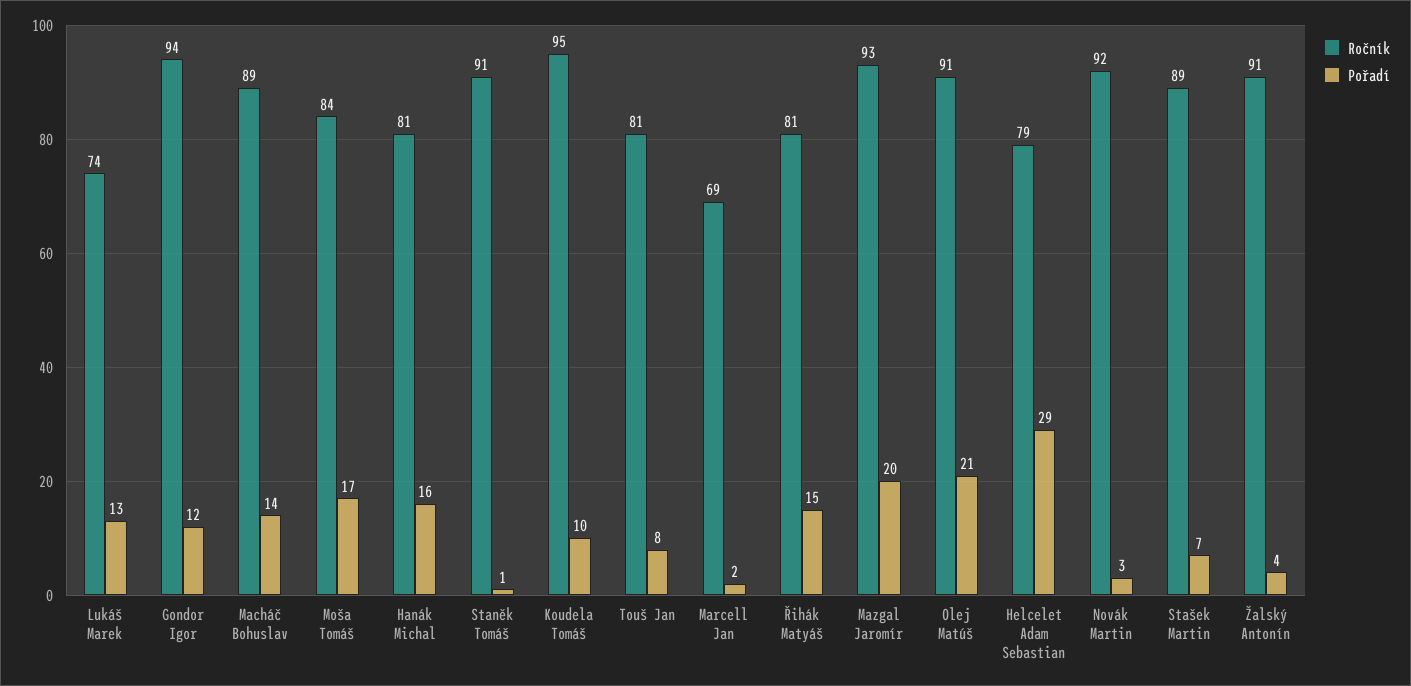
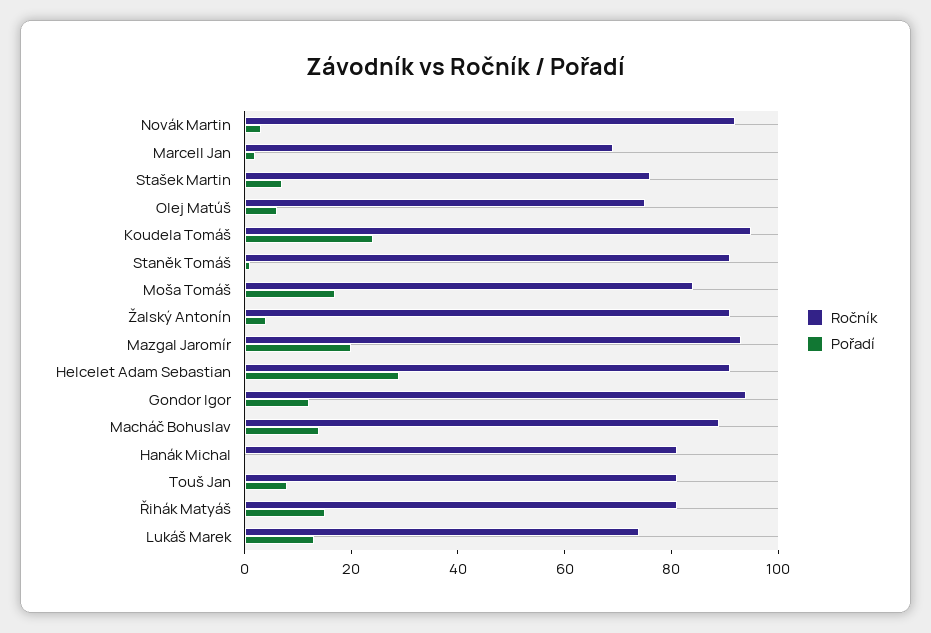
  {
    "Ročník": {
      "Lukáš Marek": 74,
      "Gondor Igor": 94,
      "Macháč Bohuslav": 89,
      "Moša Tomáš": 84,
      "Hanák Michal": 81,
      "Staněk Tomáš": 91,
      "Koudela Tomáš": 95,
      "Touš Jan": 81,
      "Marcell Jan": 69,
      "Řihák Matyáš": 81,
      "Mazgal Jaromír": 93,
-     "Olej Matúš": 91,
+     "Olej Matúš": 75,
-     "Helcelet Adam Sebastian": 79,
+     "Helcelet Adam Sebastian": 90,
      "Novák Martin": 92,
-     "Stašek Martin": 89,
+     "Stašek Martin": 75,
      "Žalský Antonín": 91
    },
    "Pořadí": {
      "Lukáš Marek": 13,
      "Gondor Igor": 12,
      "Macháč Bohuslav": 14,
      "Moša Tomáš": 17,
-     "Hanák Michal": 16,
+     "Hanák Michal": 0,
      "Staněk Tomáš": 1,
-     "Koudela Tomáš": 10,
+     "Koudela Tomáš": 25,
      "Touš Jan": 8,
      "Marcell Jan": 2,
      "Řihák Matyáš": 15,
      "Mazgal Jaromír": 20,
-     "Olej Matúš": 21,
+     "Olej Matúš": 5,
      "Helcelet Adam Sebastian": 29,
      "Novák Martin": 3,
      "Stašek Martin": 7,
      "Žalský Antonín": 4
    }
  }

